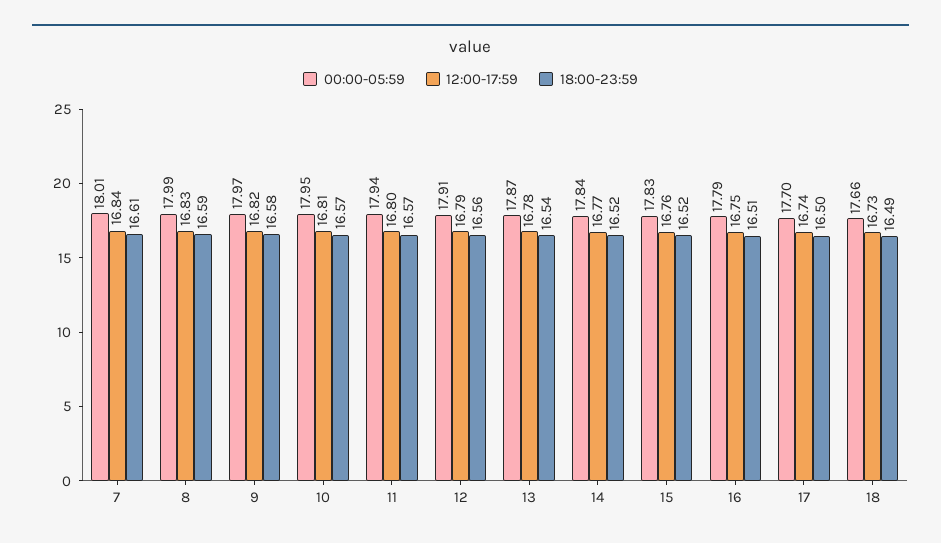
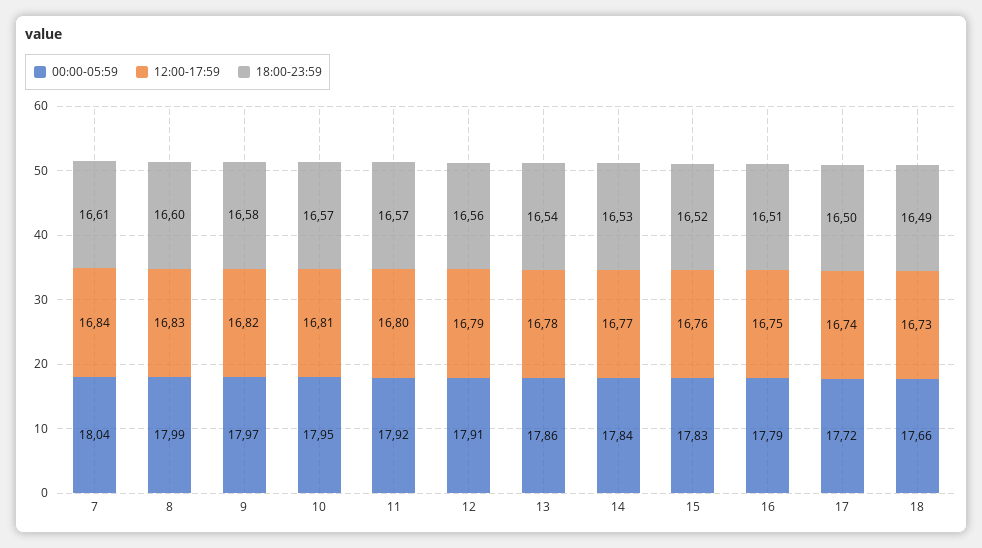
  {
    "00:00-05:59": {
-     "7": 18.01,
+     "7": 18.04,
      "8": 17.99,
      "9": 17.97,
      "10": 17.95,
-     "11": 17.94,
+     "11": 17.92,
      "12": 17.91,
-     "13": 17.87,
+     "13": 17.86,
      "14": 17.84,
      "15": 17.83,
      "16": 17.79,
-     "17": 17.7,
+     "17": 17.72,
      "18": 17.66
    },
    "12:00-17:59": {
      "7": 16.84,
      "8": 16.83,
      "9": 16.82,
      "10": 16.81,
      "11": 16.8,
      "12": 16.79,
      "13": 16.78,
      "14": 16.77,
      "15": 16.76,
      "16": 16.75,
      "17": 16.74,
      "18": 16.73
    },
    "18:00-23:59": {
      "7": 16.61,
-     "8": 16.59,
+     "8": 16.6,
      "9": 16.58,
      "10": 16.57,
      "11": 16.57,
      "12": 16.56,
      "13": 16.54,
-     "14": 16.52,
+     "14": 16.53,
      "15": 16.52,
      "16": 16.51,
      "17": 16.5,
      "18": 16.49
    }
  }

